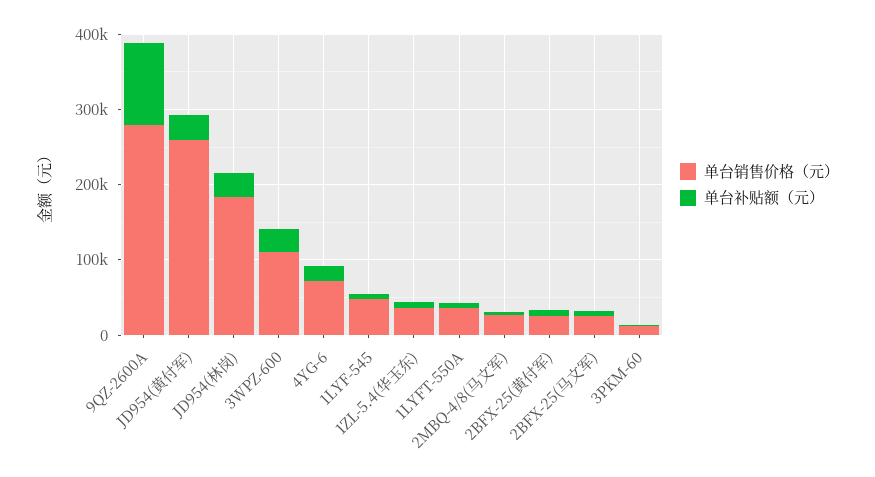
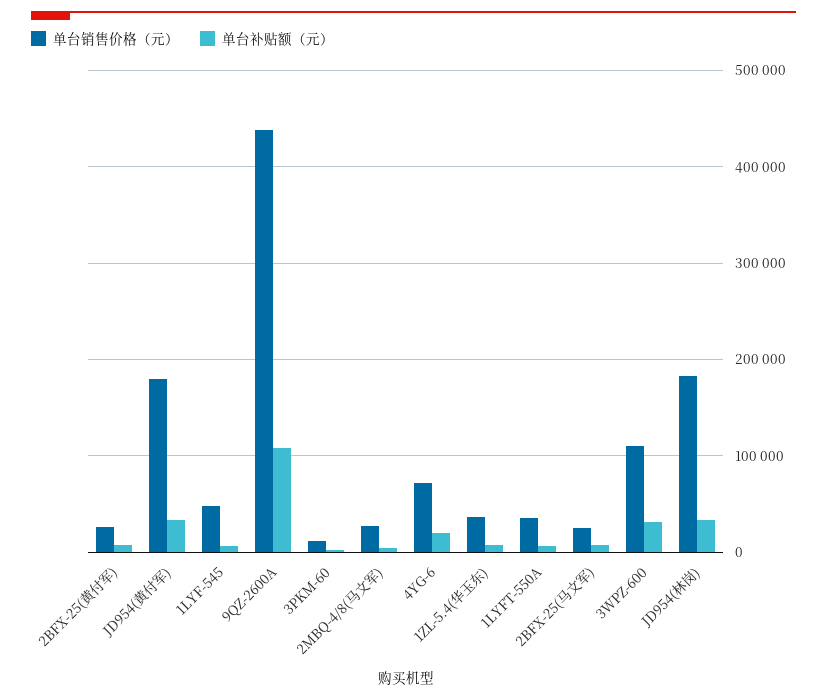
  {
    "单台销售价格（元）": {
-     "9QZ-2600A": 280000,
+     "9QZ-2600A": 440000,
-     "JD954(黄付军)": 260000,
+     "JD954(黄付军)": 180000,
      "JD954(林岗)": 180000,
      "3WPZ-600": 110000,
      "4YG-6": 70000,
      "1LYF-545": 50000,
      "1ZL-5.4(华玉东)": 40000,
      "1LYFT-550A": 40000,
      "2MBQ-4/8(马文军)": 30000,
      "2BFX-25(黄付军)": 30000,
      "2BFX-25(马文军)": 20000,
      "3PKM-60": 10000
    },
    "单台补贴额（元）": {
      "9QZ-2600A": 110000,
      "JD954(黄付军)": 30000,
      "JD954(林岗)": 30000,
      "3WPZ-600": 30000,
      "4YG-6": 20000,
      "1LYF-545": 10000,
      "1ZL-5.4(华玉东)": 10000,
      "1LYFT-550A": 10000,
      "2MBQ-4/8(马文军)": 0,
      "2BFX-25(黄付军)": 10000,
      "2BFX-25(马文军)": 10000,
      "3PKM-60": 0
    }
  }

